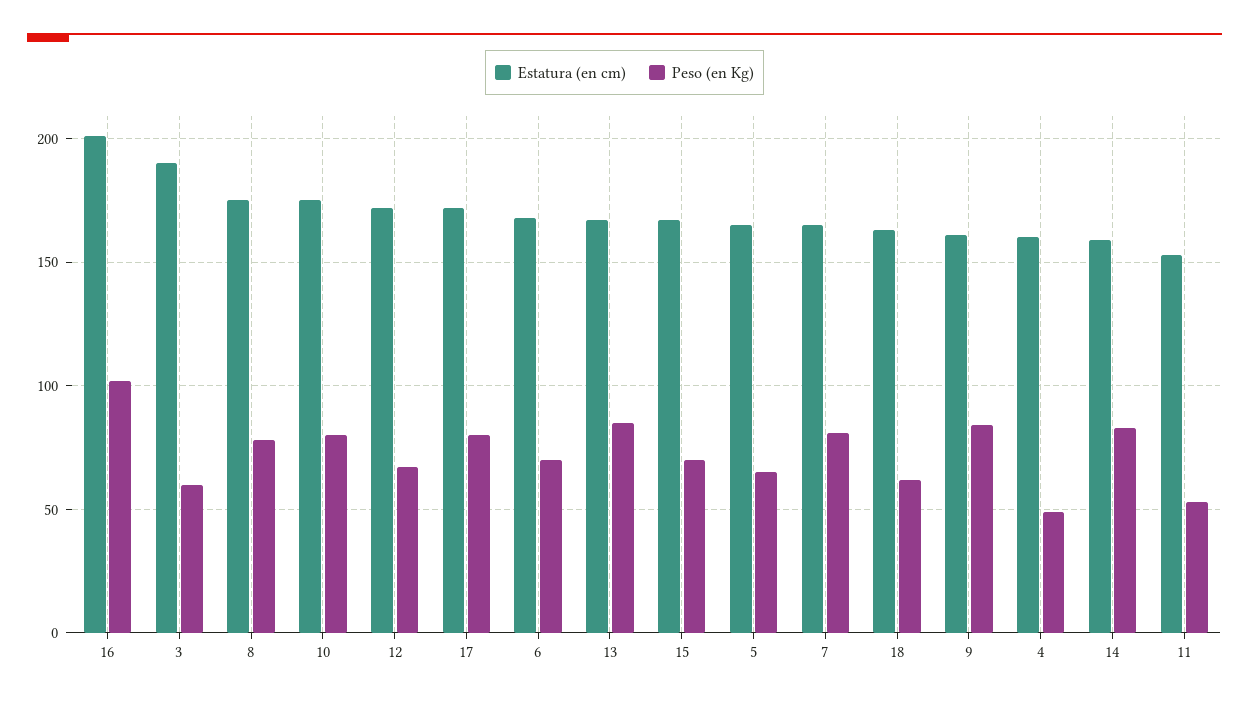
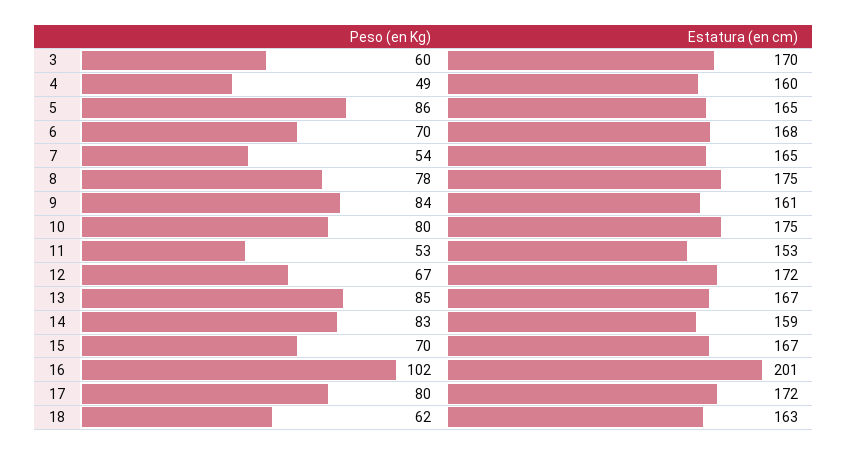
  {
    "Estatura (en cm)": {
      "16": 201,
-     "3": 190,
+     "3": 170,
      "8": 175,
      "10": 175,
      "12": 172,
      "17": 172,
      "6": 168,
      "13": 167,
      "15": 167,
      "5": 165,
      "7": 165,
      "18": 163,
      "9": 161,
      "4": 160,
      "14": 159,
      "11": 153
    },
    "Peso (en Kg)": {
      "16": 102,
      "3": 60,
      "8": 78,
      "10": 80,
      "12": 67,
      "17": 80,
      "6": 70,
      "13": 85,
      "15": 70,
-     "5": 65,
+     "5": 86,
-     "7": 80,
+     "7": 54,
      "18": 62,
      "9": 84,
      "4": 49,
      "14": 83,
      "11": 53
    }
  }

